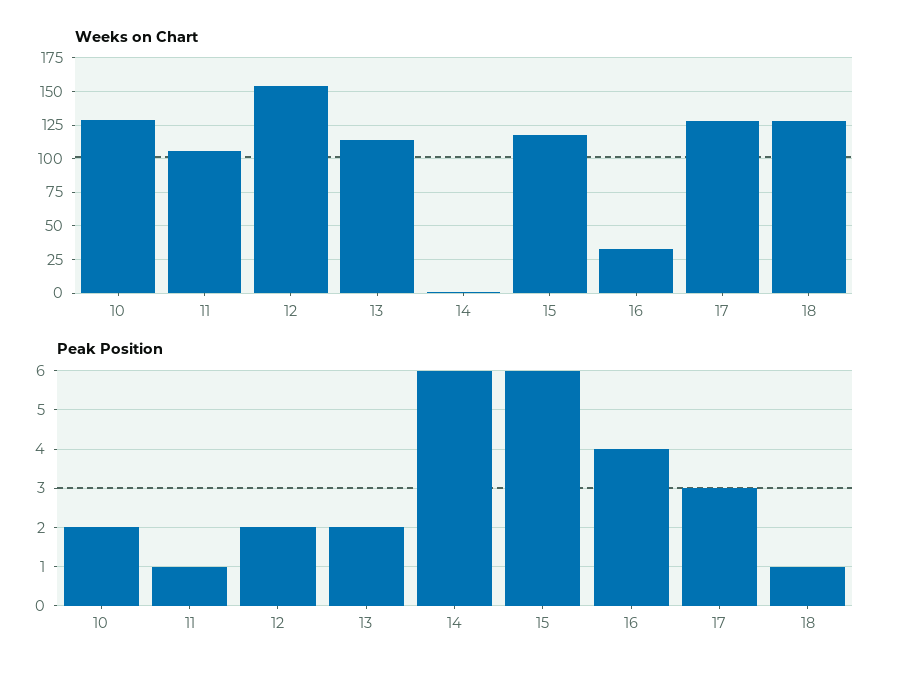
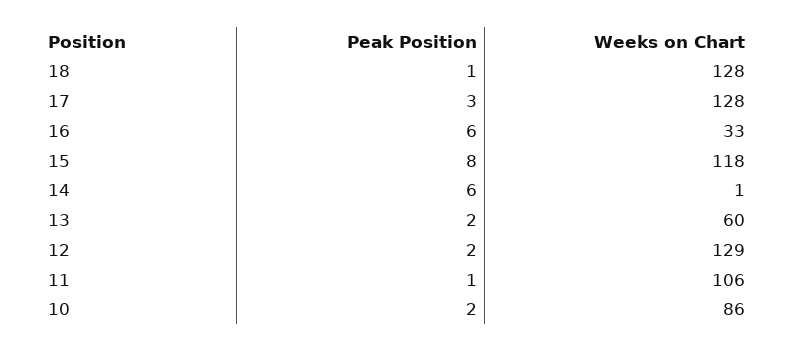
  {
    "Weeks on Chart": {
-     "10": 130,
+     "10": 86,
      "11": 106,
-     "12": 155,
+     "12": 129,
-     "13": 115,
+     "13": 60,
      "14": 1,
      "15": 118,
      "16": 33,
      "17": 128,
      "18": 128
    },
    "Peak Position": {
      "10": 2,
      "11": 1,
      "12": 2,
      "13": 2,
      "14": 6,
-     "15": 6,
+     "15": 8,
-     "16": 4,
+     "16": 6,
      "17": 3,
      "18": 1
    }
  }

